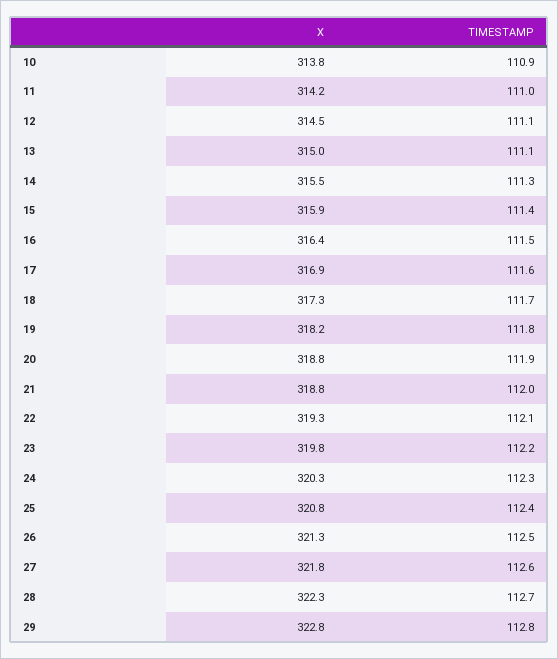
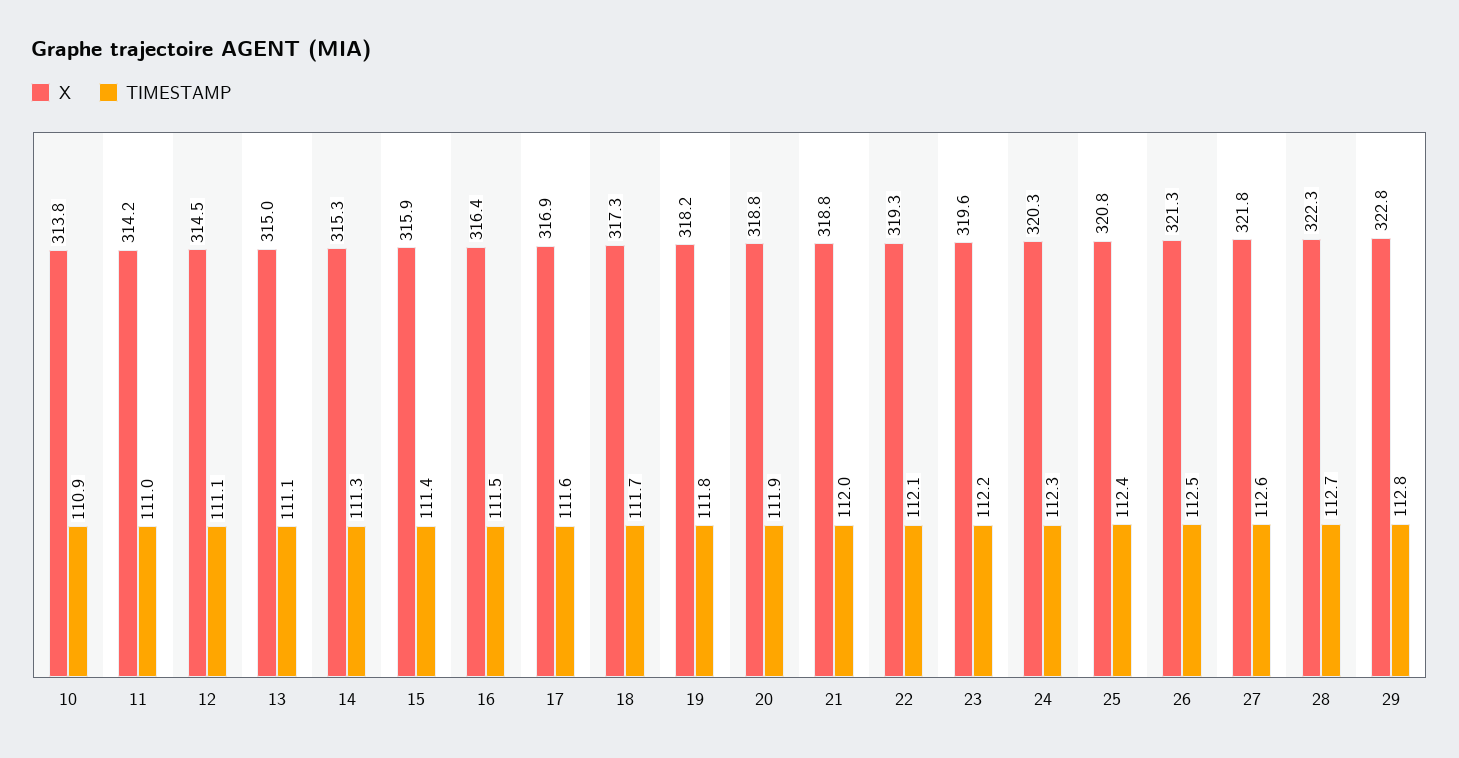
  {
    "X": {
      "10": 313.8,
      "11": 314.2,
      "12": 314.5,
      "13": 315,
-     "14": 315.5,
+     "14": 315.3,
      "15": 315.9,
      "16": 316.4,
      "17": 316.9,
      "18": 317.3,
      "19": 318.2,
      "20": 318.8,
      "21": 318.8,
      "22": 319.3,
-     "23": 319.8,
+     "23": 319.6,
      "24": 320.3,
      "25": 320.8,
      "26": 321.3,
      "27": 321.8,
      "28": 322.3,
      "29": 322.8
    },
    "TIMESTAMP": {
      "10": 110.9,
      "11": 111,
      "12": 111.1,
      "13": 111.1,
      "14": 111.3,
      "15": 111.4,
      "16": 111.5,
      "17": 111.6,
      "18": 111.7,
      "19": 111.8,
      "20": 111.9,
      "21": 112,
      "22": 112.1,
      "23": 112.2,
      "24": 112.3,
      "25": 112.4,
      "26": 112.5,
      "27": 112.6,
      "28": 112.7,
      "29": 112.8
    }
  }

